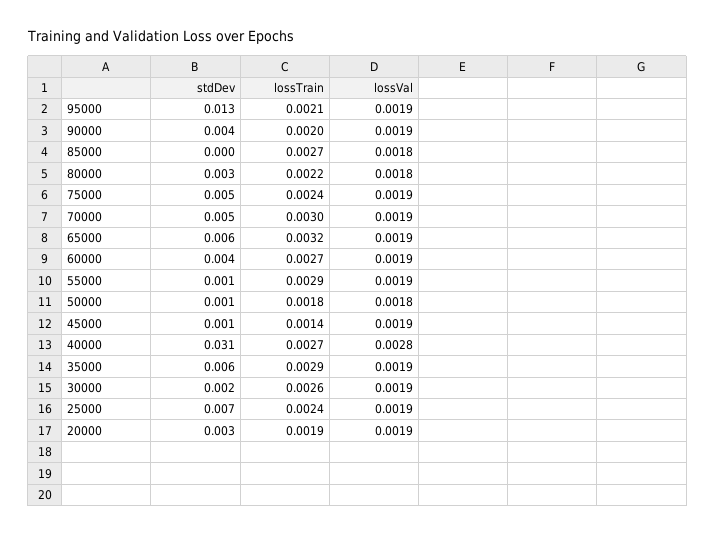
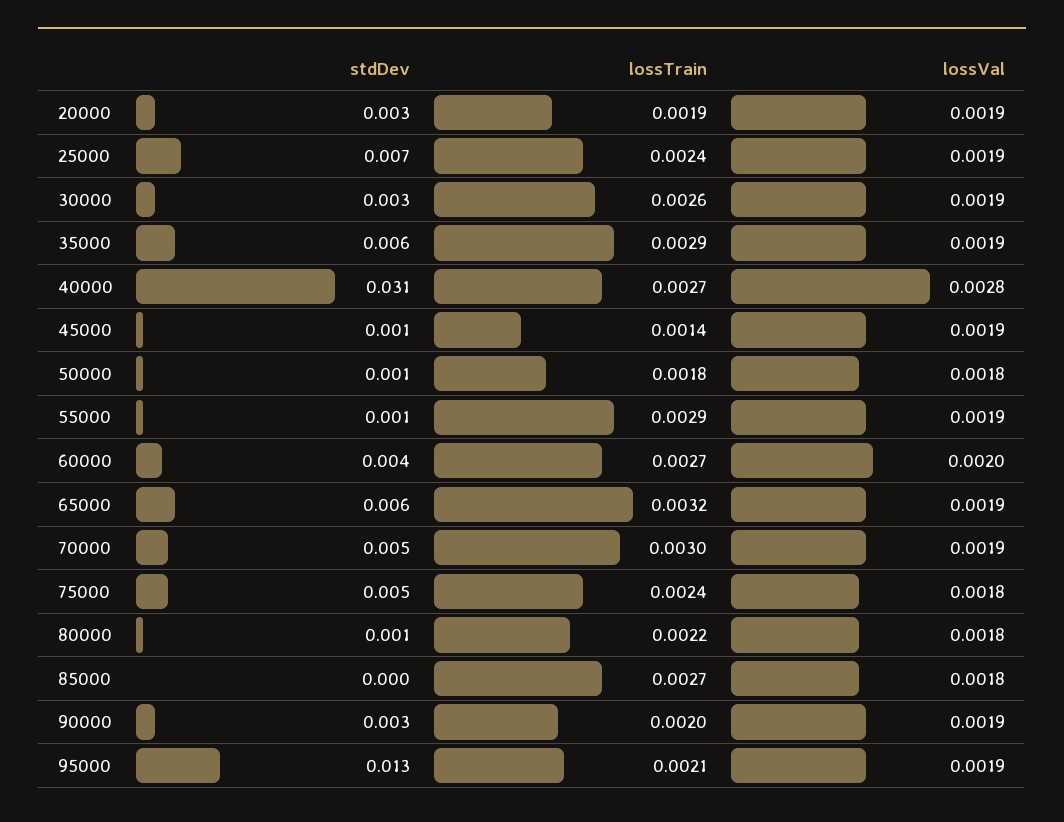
  {
    "stdDev": {
      "95000": 0.013,
-     "90000": 0.004,
+     "90000": 0.003,
      "85000": 0,
-     "80000": 0.003,
+     "80000": 0.001,
      "75000": 0.005,
      "70000": 0.005,
      "65000": 0.006,
      "60000": 0.004,
      "55000": 0.001,
      "50000": 0.001,
      "45000": 0.001,
      "40000": 0.031,
      "35000": 0.006,
-     "30000": 0.002,
+     "30000": 0.003,
      "25000": 0.007,
      "20000": 0.003
    },
    "lossTrain": {
      "95000": 0.0021,
      "90000": 0.002,
      "85000": 0.0027,
      "80000": 0.0022,
      "75000": 0.0024,
      "70000": 0.003,
      "65000": 0.0032,
      "60000": 0.0027,
      "55000": 0.0029,
      "50000": 0.0018,
      "45000": 0.0014,
      "40000": 0.0027,
      "35000": 0.0029,
      "30000": 0.0026,
      "25000": 0.0024,
      "20000": 0.0019
    },
    "lossVal": {
      "95000": 0.0019,
      "90000": 0.0019,
      "85000": 0.0018,
      "80000": 0.0018,
-     "75000": 0.0019,
+     "75000": 0.0018,
      "70000": 0.0019,
      "65000": 0.0019,
-     "60000": 0.0019,
+     "60000": 0.002,
      "55000": 0.0019,
      "50000": 0.0018,
      "45000": 0.0019,
      "40000": 0.0028,
      "35000": 0.0019,
      "30000": 0.0019,
      "25000": 0.0019,
      "20000": 0.0019
    }
  }

